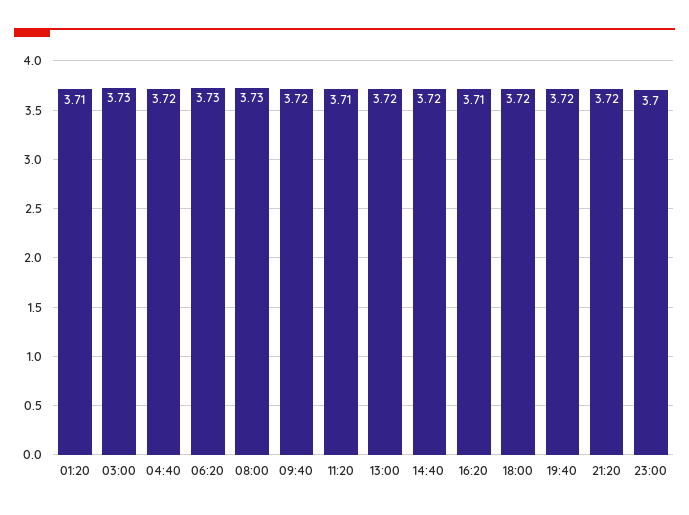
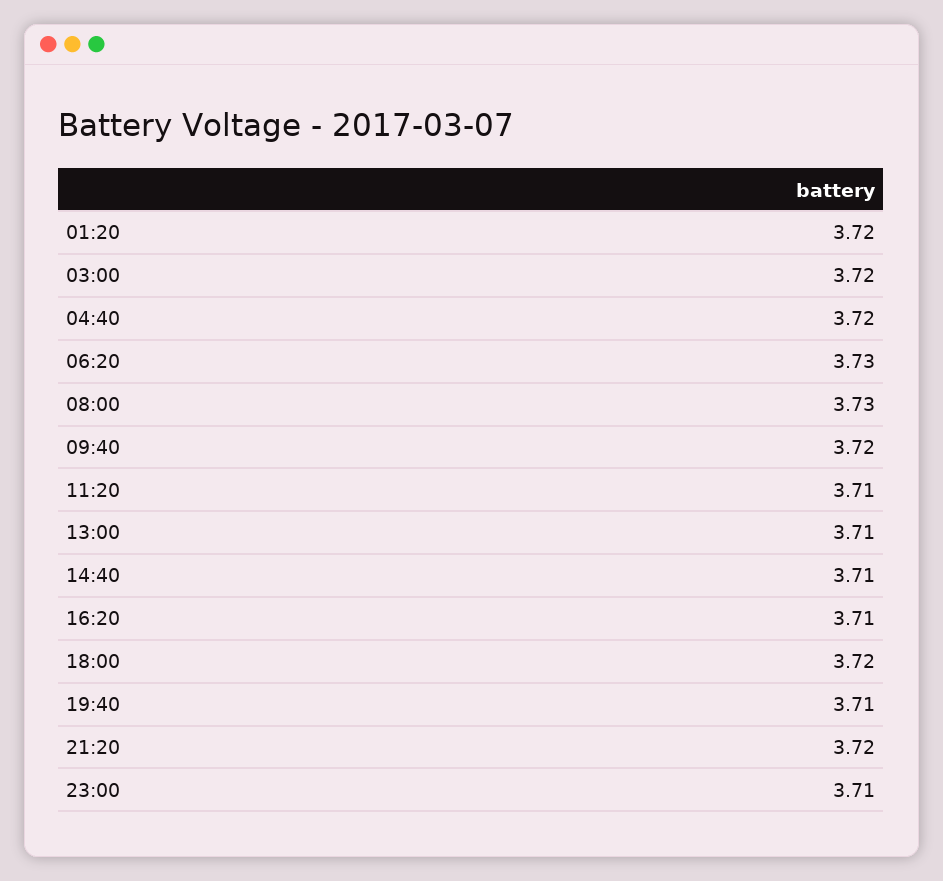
  {
-   "01:20": 3.71,
+   "01:20": 3.72,
-   "03:00": 3.73,
+   "03:00": 3.72,
    "04:40": 3.72,
    "06:20": 3.73,
    "08:00": 3.73,
    "09:40": 3.72,
    "11:20": 3.71,
-   "13:00": 3.72,
+   "13:00": 3.71,
-   "14:40": 3.72,
+   "14:40": 3.71,
    "16:20": 3.71,
    "18:00": 3.72,
-   "19:40": 3.72,
+   "19:40": 3.71,
    "21:20": 3.72,
-   "23:00": 3.7
+   "23:00": 3.71
  }

